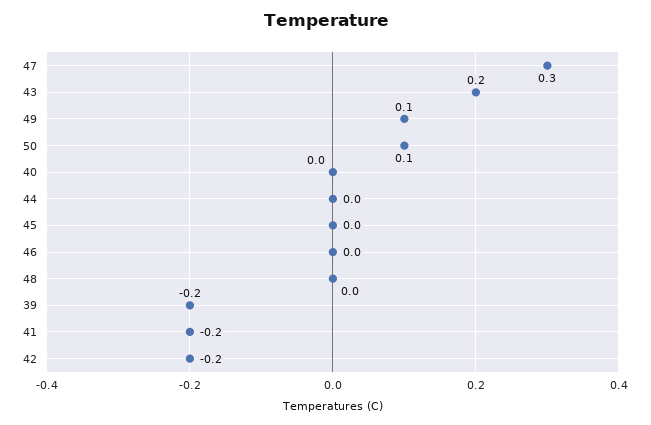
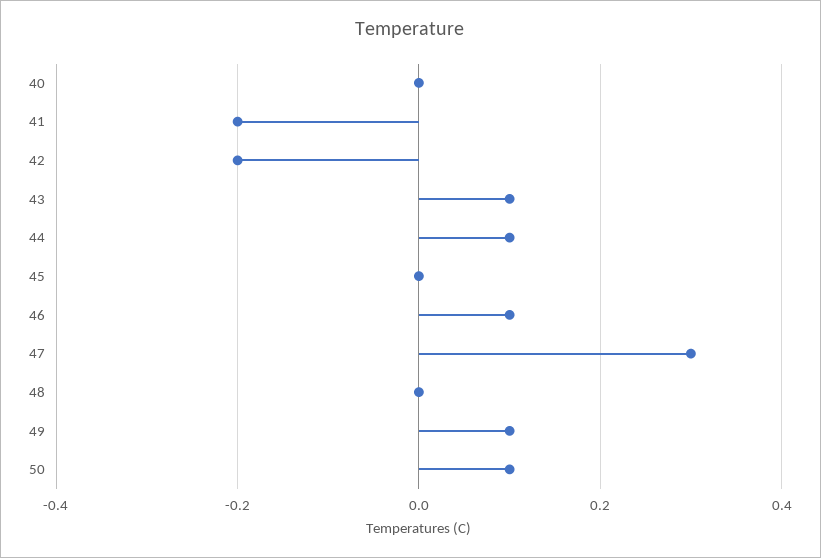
  {
    "47": 0.3,
-   "43": 0.2,
+   "43": 0.1,
    "49": 0.1,
    "50": 0.1,
    "40": 0,
-   "44": 0,
+   "44": 0.1,
    "45": 0,
-   "46": 0,
+   "46": 0.1,
    "48": 0,
-   "39": -0.2,
    "41": -0.2,
    "42": -0.2
  }

